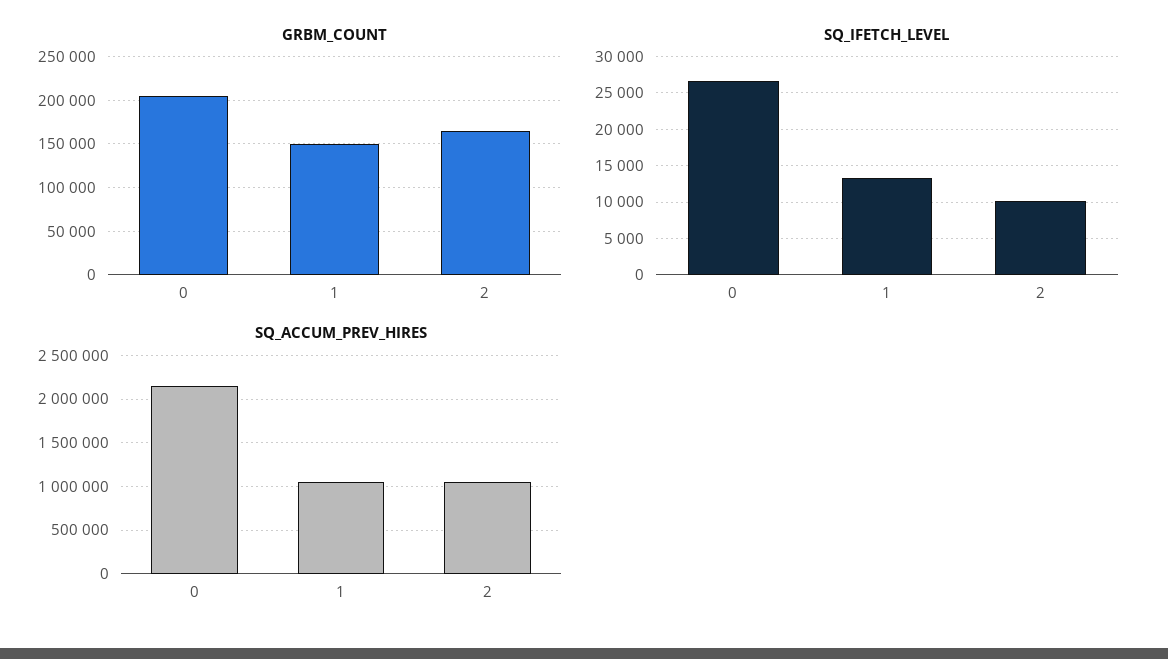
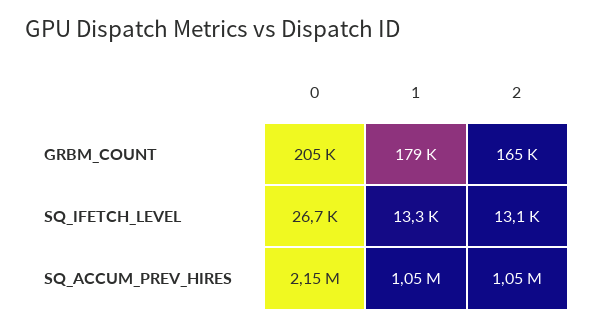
  {
    "GRBM_COUNT": {
      "0": 205000,
-     "1": 150000,
+     "1": 179000,
      "2": 165000
    },
    "SQ_IFETCH_LEVEL": {
      "0": 26700,
      "1": 13300,
-     "2": 10000
+     "2": 13100
    },
    "SQ_ACCUM_PREV_HIRES": {
      "0": 2150000,
      "1": 1050000,
      "2": 1050000
    }
  }

